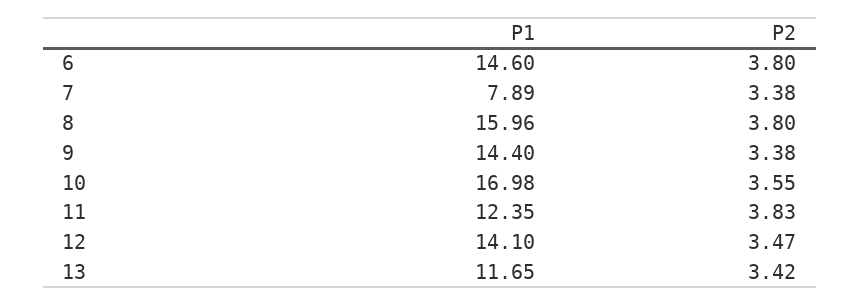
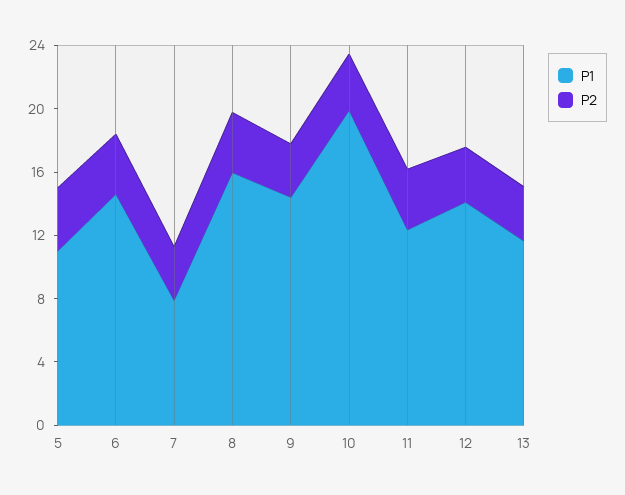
  {
    "P1": {
      "6": 14.6,
      "7": 7.89,
      "8": 15.96,
      "9": 14.4,
-     "10": 16.98,
+     "10": 20,
      "11": 12.35,
      "12": 14.1,
-     "13": 11.65
+     "13": 11.65,
+     "5": 11
    },
    "P2": {
      "6": 3.8,
      "7": 3.38,
      "8": 3.8,
      "9": 3.38,
      "10": 3.55,
      "11": 3.83,
      "12": 3.47,
-     "13": 3.42
+     "13": 3.42,
+     "5": 4
    }
  }

